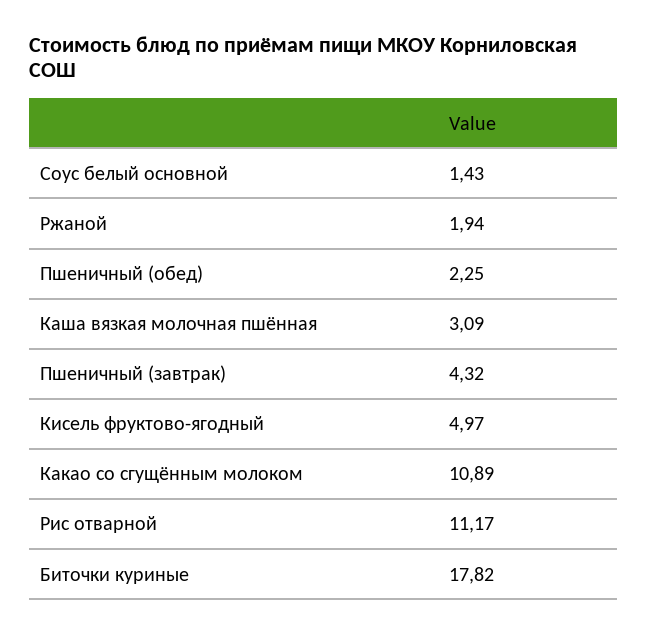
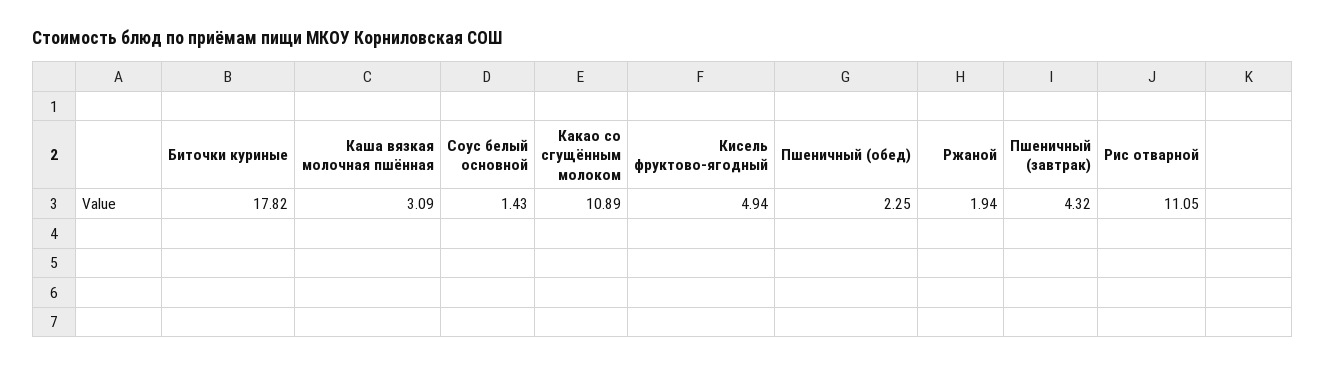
  {
    "Соус белый основной": 1.43,
    "Ржаной": 1.94,
    "Пшеничный (обед)": 2.25,
    "Каша вязкая молочная пшённая": 3.09,
    "Пшеничный (завтрак)": 4.32,
-   "Кисель фруктово-ягодный": 4.97,
+   "Кисель фруктово-ягодный": 4.94,
    "Какао со сгущённым молоком": 10.89,
-   "Рис отварной": 11.17,
+   "Рис отварной": 11.05,
    "Биточки куриные": 17.82
  }

